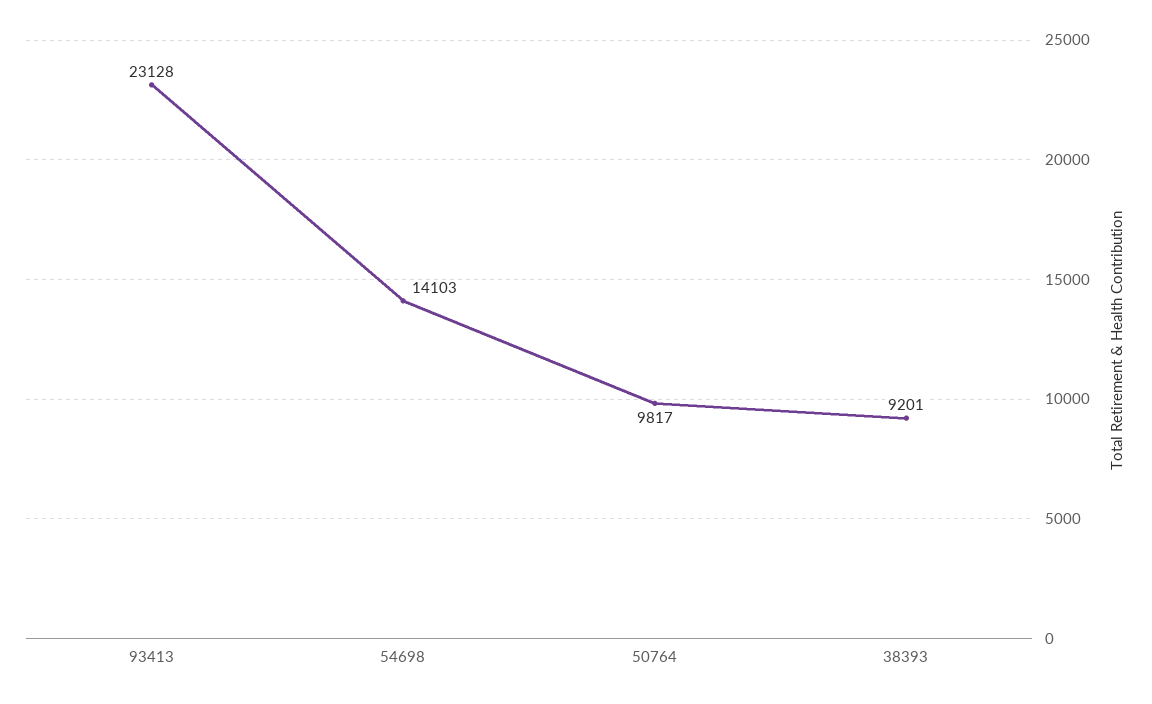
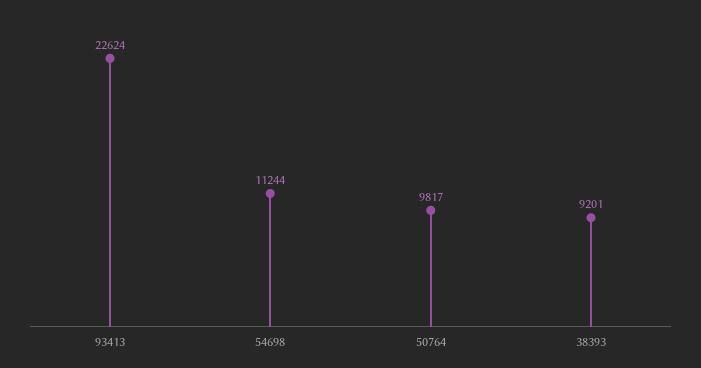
  {
-   "93413": 23128,
+   "93413": 22624,
-   "54698": 14103,
+   "54698": 11244,
    "50764": 9817,
    "38393": 9201
  }

